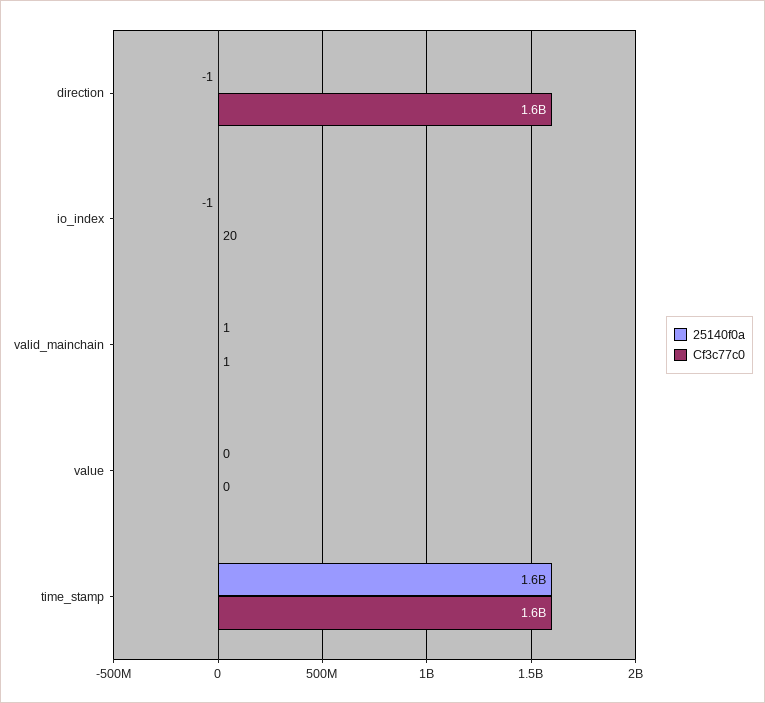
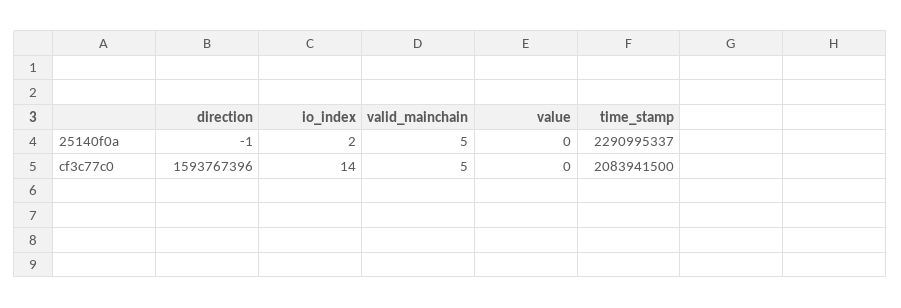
  {
    "25140f0a": {
      "direction": -1,
-     "io_index": -1,
+     "io_index": 2,
-     "valid_mainchain": 1,
+     "valid_mainchain": 5,
      "value": 0,
-     "time_stamp": 1600000000
+     "time_stamp": 2290995337
    },
    "Cf3c77c0": {
      "direction": 1593767396,
-     "io_index": 20,
+     "io_index": 14,
-     "valid_mainchain": 1,
+     "valid_mainchain": 5,
      "value": 0,
-     "time_stamp": 1600000000
+     "time_stamp": 2083941500
    }
  }

